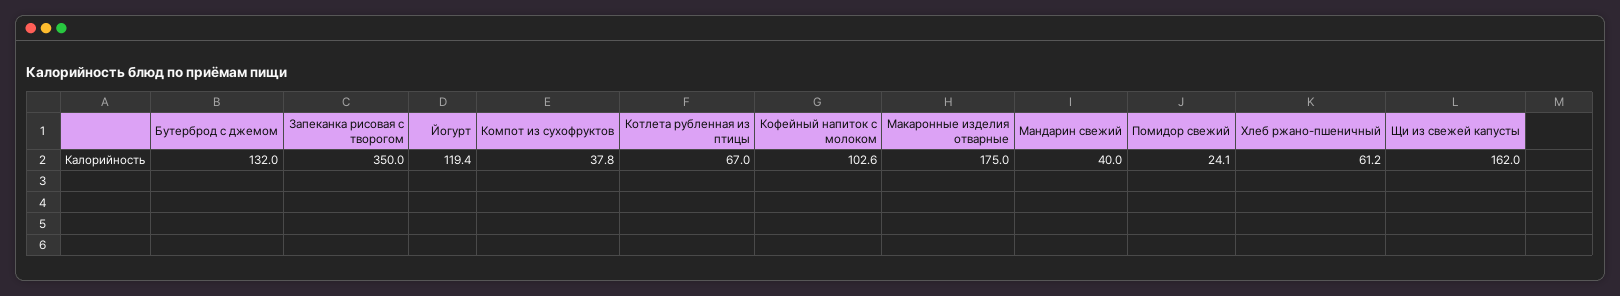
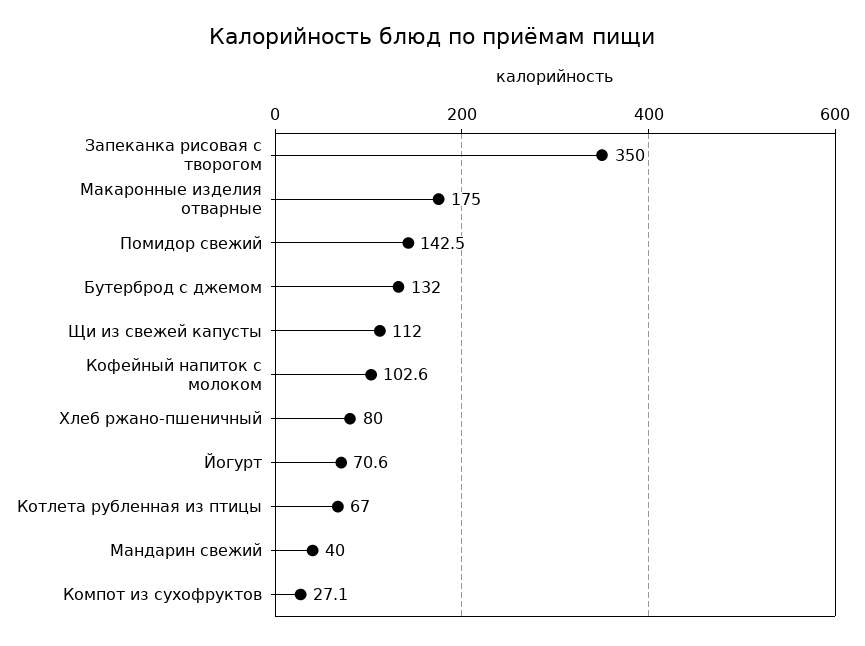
  {
    "Бутерброд с джемом": 132,
    "Запеканка рисовая с творогом": 350,
-   "Йогурт": 119.4,
+   "Йогурт": 70.6,
-   "Компот из сухофруктов": 37.8,
+   "Компот из сухофруктов": 27.1,
    "Котлета рубленная из птицы": 67,
    "Кофейный напиток с молоком": 102.6,
    "Макаронные изделия отварные": 175,
    "Мандарин свежий": 40,
-   "Помидор свежий": 24.1,
+   "Помидор свежий": 142.5,
-   "Хлеб ржано-пшеничный": 61.2,
+   "Хлеб ржано-пшеничный": 80,
-   "Щи из свежей капусты": 162
+   "Щи из свежей капусты": 112
  }

